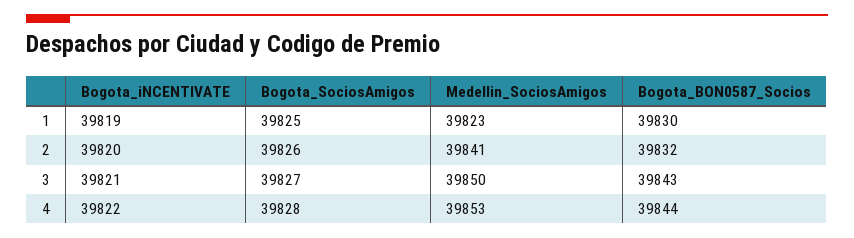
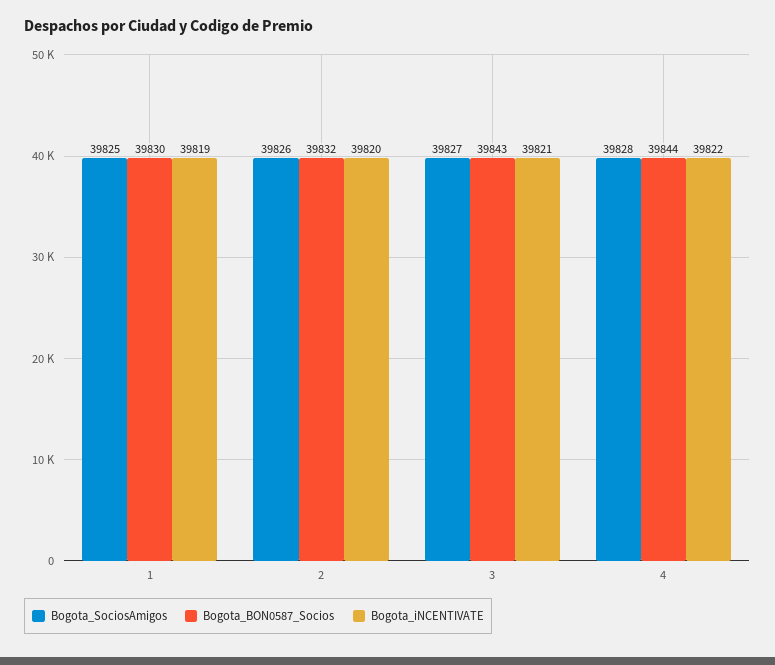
  {
    "Bogota_iNCENTIVATE": {
      "1": 39819,
      "2": 39820,
      "3": 39821,
      "4": 39822
    },
    "Bogota_SociosAmigos": {
      "1": 39825,
      "2": 39826,
      "3": 39827,
      "4": 39828
    },
-   "Medellin_SociosAmigos": {
-     "1": 39823,
-     "2": 39841,
-     "3": 39850,
-     "4": 39853
-   },
    "Bogota_BON0587_Socios": {
      "1": 39830,
      "2": 39832,
      "3": 39843,
      "4": 39844
    }
  }

